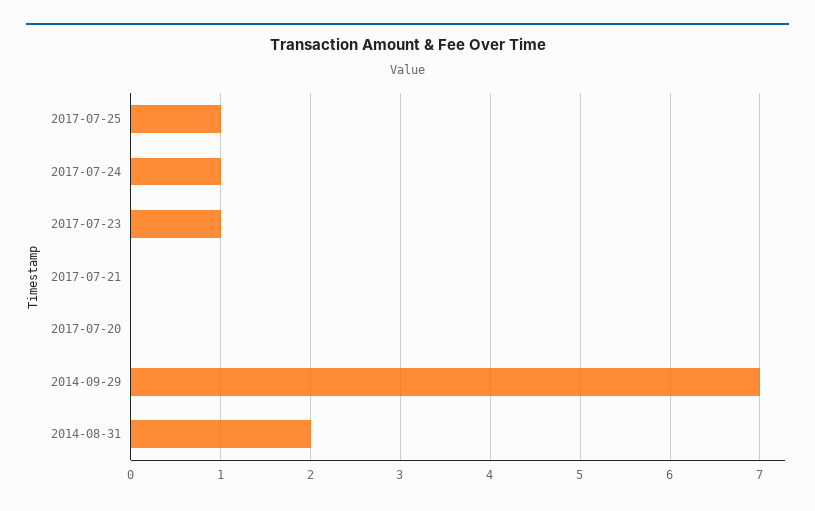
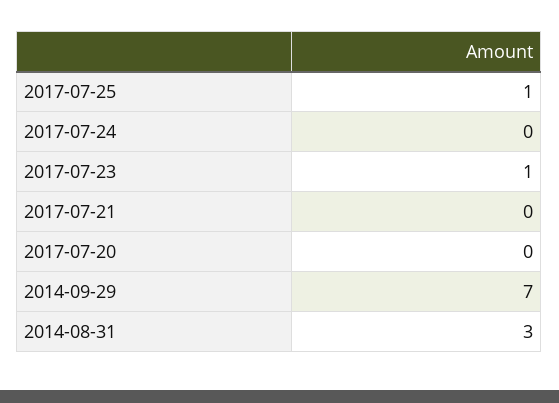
  {
    "2017-07-25": 1,
-   "2017-07-24": 1,
+   "2017-07-24": 0,
    "2017-07-23": 1,
    "2017-07-21": 0,
    "2017-07-20": 0,
    "2014-09-29": 7,
-   "2014-08-31": 2
+   "2014-08-31": 3
  }

